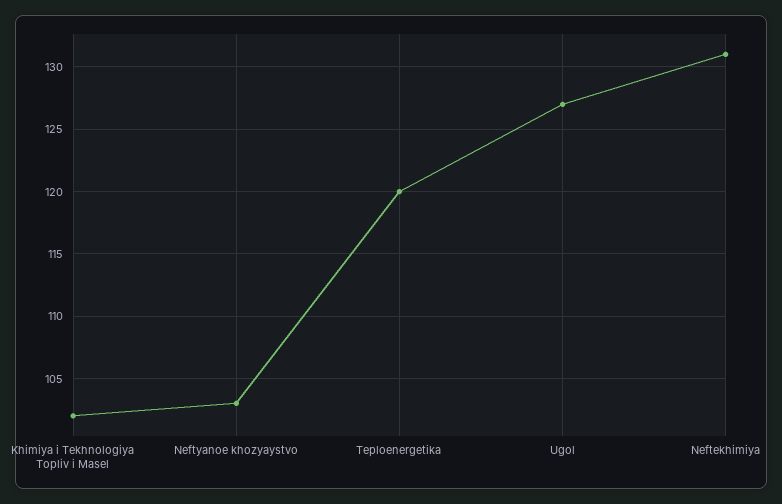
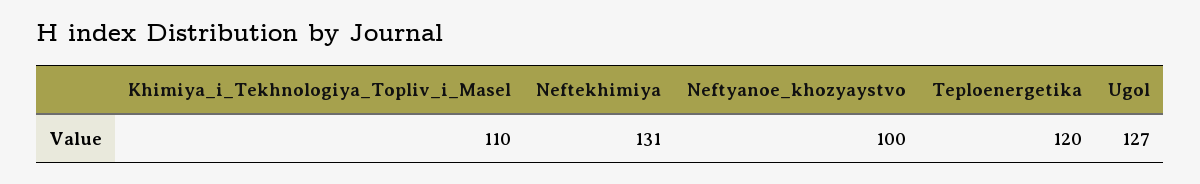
  {
-   "Khimiya i Tekhnologiya Topliv i Masel": 102,
+   "Khimiya i Tekhnologiya Topliv i Masel": 110,
-   "Neftyanoe khozyaystvo": 103,
+   "Neftyanoe khozyaystvo": 100,
    "Teploenergetika": 120,
    "Ugol": 127,
    "Neftekhimiya": 131
  }

